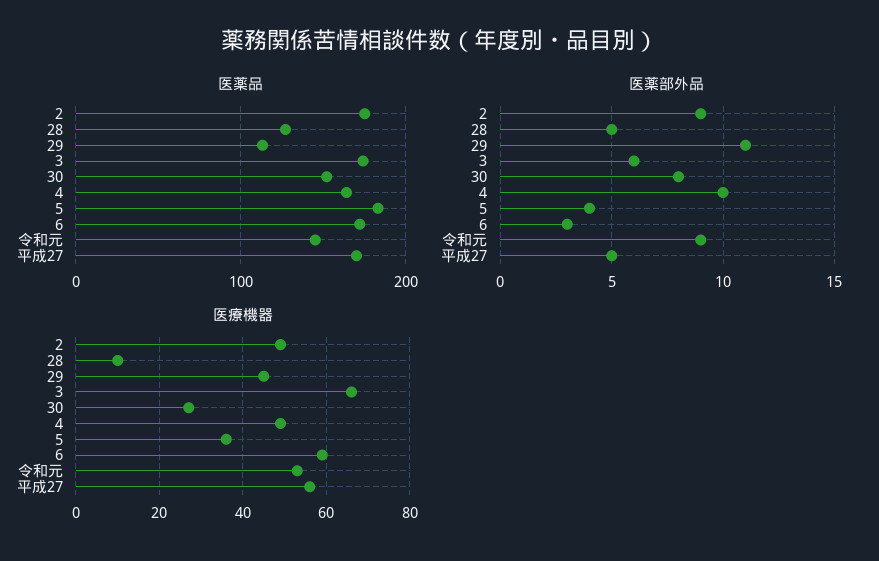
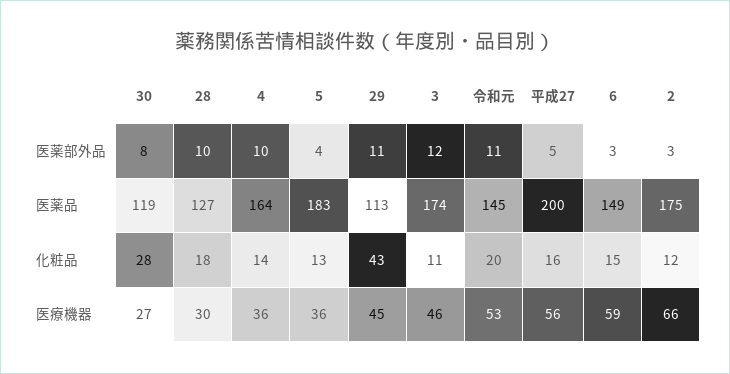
  {
    "医薬品": {
      "2": 175,
      "28": 127,
      "29": 113,
      "3": 174,
-     "30": 150,
+     "30": 119,
      "4": 164,
      "5": 183,
-     "6": 170,
+     "6": 149,
      "令和元": 145,
-     "平成27": 170
+     "平成27": 200
    },
    "医薬部外品": {
-     "2": 9,
+     "2": 3,
-     "28": 5,
+     "28": 10,
      "29": 11,
-     "3": 6,
+     "3": 12,
      "30": 8,
      "4": 10,
      "5": 4,
      "6": 3,
-     "令和元": 9,
+     "令和元": 11,
      "平成27": 5
    },
    "医療機器": {
-     "2": 50,
+     "2": 66,
-     "28": 10,
+     "28": 30,
      "29": 45,
-     "3": 65,
+     "3": 46,
      "30": 27,
-     "4": 50,
+     "4": 36,
      "5": 36,
      "6": 59,
      "令和元": 53,
      "平成27": 56
-   }
+   },
+   "化粧品": {
+     "30": 28,
+     "28": 18,
+     "4": 14,
+     "5": 13,
+     "29": 43,
+     "3": 11,
+     "令和元": 20,
+     "平成27": 16,
+     "6": 15,
+     "2": 12
+   }
  }

